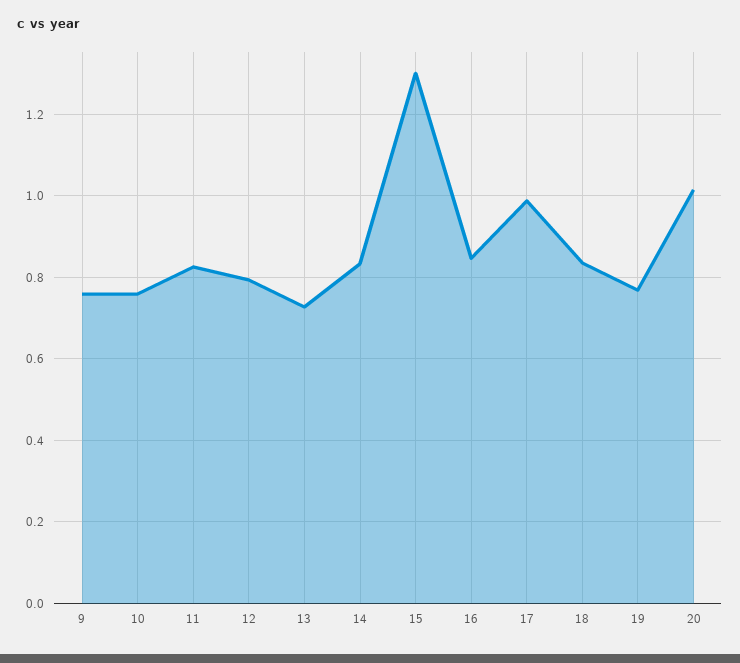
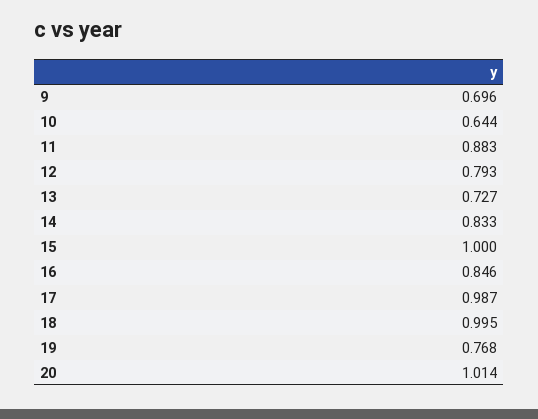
  {
-   "9": 0.76,
+   "9": 0.696,
-   "10": 0.76,
+   "10": 0.644,
-   "11": 0.82,
+   "11": 0.883,
    "12": 0.793,
    "13": 0.727,
    "14": 0.833,
-   "15": 1.3,
+   "15": 1,
    "16": 0.846,
    "17": 0.987,
-   "18": 0.84,
+   "18": 0.995,
    "19": 0.768,
    "20": 1.014
  }

